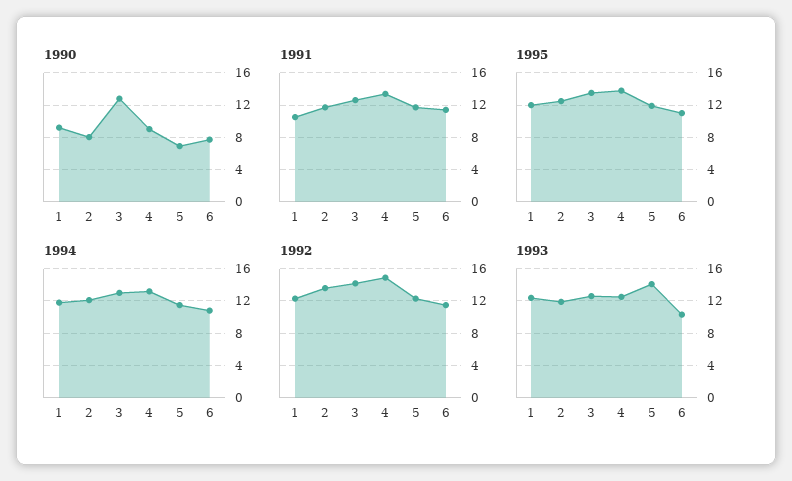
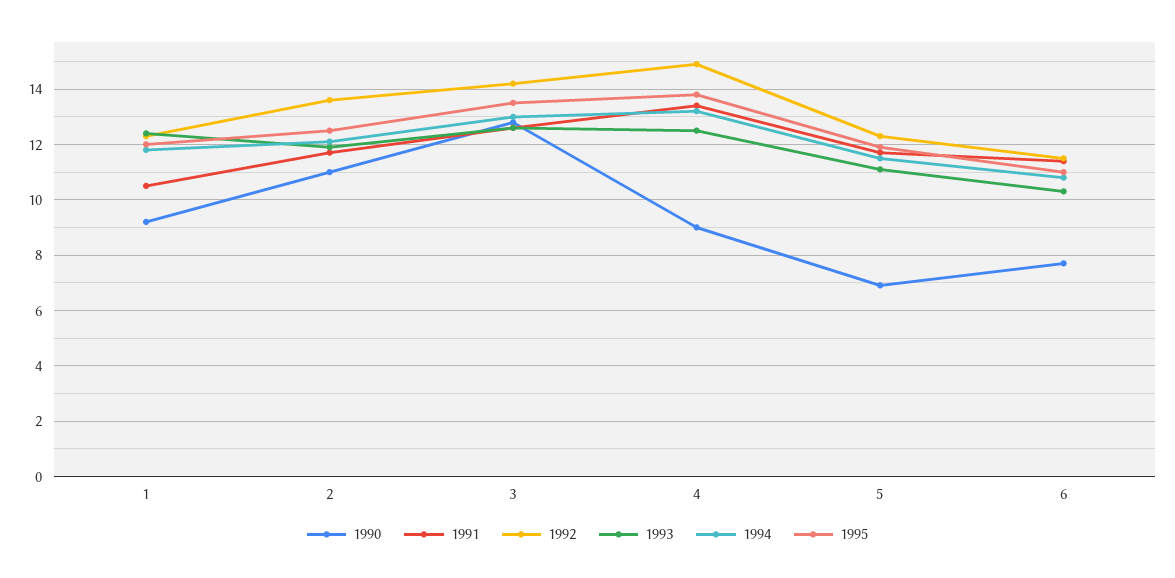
  {
    "1990": {
      "1": 9,
-     "2": 8,
+     "2": 11,
      "3": 13,
      "4": 9,
      "5": 7,
      "6": 7.5
    },
    "1991": {
      "1": 10.5,
      "2": 11.5,
      "3": 12.5,
      "4": 13.5,
      "5": 11.5,
      "6": 11.5
    },
    "1995": {
      "1": 12,
      "2": 12.5,
      "3": 13.5,
      "4": 14,
      "5": 12,
      "6": 11
    },
    "1994": {
      "1": 12,
      "2": 12,
      "3": 13,
      "4": 13,
      "5": 11.5,
      "6": 11
    },
    "1992": {
      "1": 12.5,
      "2": 13.5,
      "3": 14,
      "4": 15,
      "5": 12.5,
      "6": 11.5
    },
    "1993": {
      "1": 12.5,
      "2": 12,
      "3": 12.5,
      "4": 12.5,
-     "5": 14,
+     "5": 11,
      "6": 10.5
    }
  }

